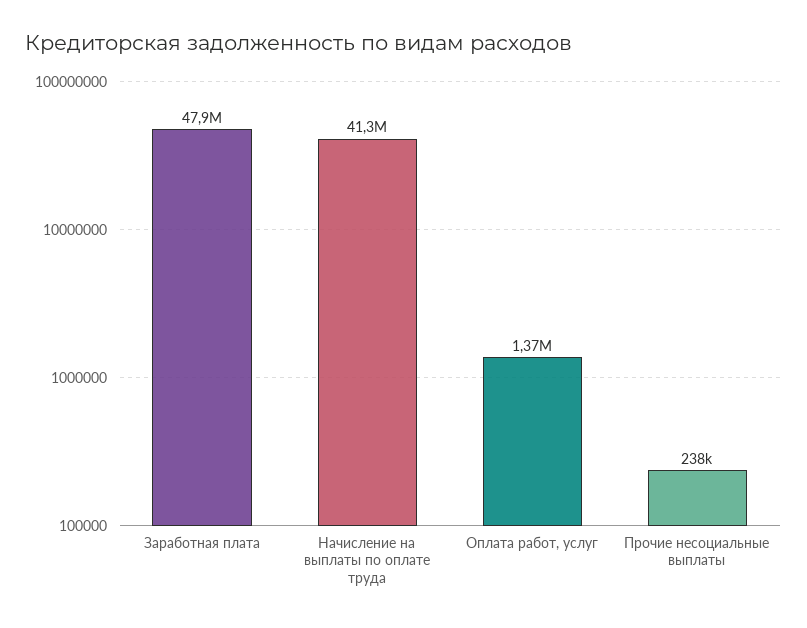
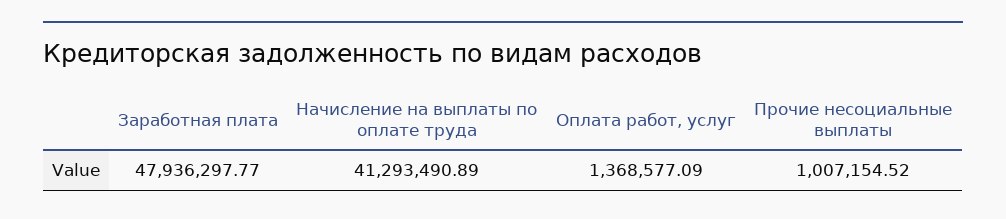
  {
    "Заработная плата": 47936297.77,
    "Начисление на выплаты по оплате труда": 41293490.89,
    "Оплата работ, услуг": 1368577.09,
-   "Прочие несоциальные выплаты": 238000
+   "Прочие несоциальные выплаты": 1007154.52
  }

